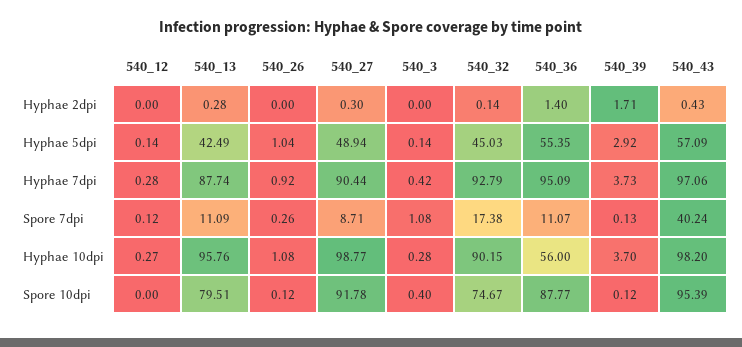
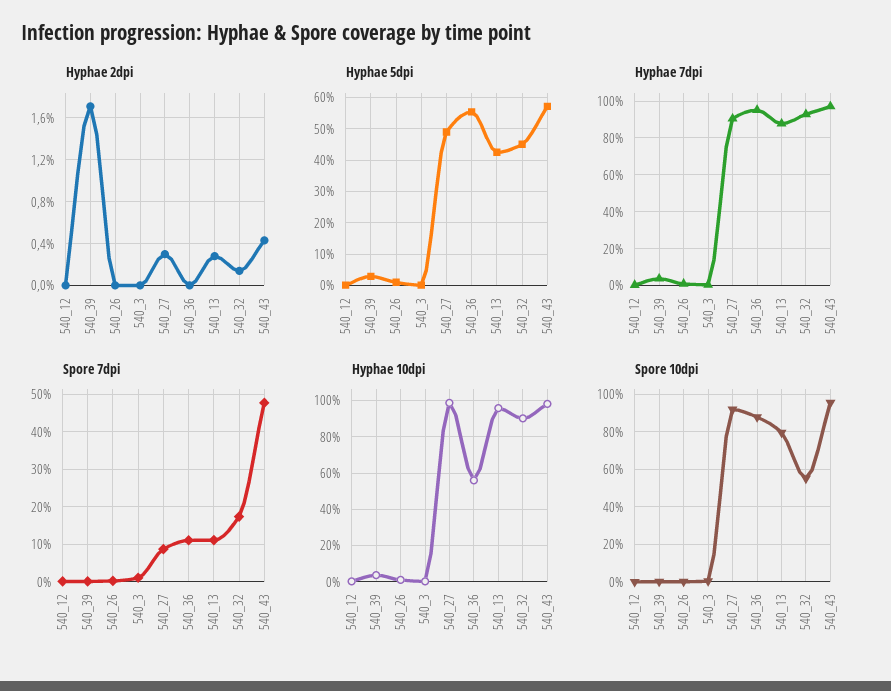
  {
    "Hyphae 2dpi": {
      "540_12": 0,
      "540_13": 0.28,
      "540_26": 0,
      "540_27": 0.3,
      "540_3": 0,
      "540_32": 0.14,
-     "540_36": 1.4,
+     "540_36": 0,
      "540_39": 1.71,
      "540_43": 0.43
    },
    "Hyphae 5dpi": {
      "540_12": 0.14,
      "540_13": 42.49,
      "540_26": 1.04,
      "540_27": 48.94,
      "540_3": 0.14,
      "540_32": 45.03,
      "540_36": 55.35,
      "540_39": 2.92,
      "540_43": 57.09
    },
    "Hyphae 7dpi": {
      "540_12": 0.28,
      "540_13": 87.74,
      "540_26": 0.92,
      "540_27": 90.44,
      "540_3": 0.42,
      "540_32": 92.79,
      "540_36": 95.09,
      "540_39": 3.73,
      "540_43": 97.06
    },
    "Spore 7dpi": {
      "540_12": 0.12,
      "540_13": 11.09,
      "540_26": 0.26,
      "540_27": 8.71,
      "540_3": 1.08,
      "540_32": 17.38,
      "540_36": 11.07,
      "540_39": 0.13,
-     "540_43": 40.24
+     "540_43": 48
    },
    "Hyphae 10dpi": {
      "540_12": 0.27,
      "540_13": 95.76,
      "540_26": 1.08,
      "540_27": 98.77,
      "540_3": 0.28,
      "540_32": 90.15,
      "540_36": 56,
      "540_39": 3.7,
      "540_43": 98.2
    },
    "Spore 10dpi": {
      "540_12": 0,
      "540_13": 79.51,
      "540_26": 0.12,
      "540_27": 91.78,
      "540_3": 0.4,
-     "540_32": 74.67,
+     "540_32": 55,
      "540_36": 87.77,
      "540_39": 0.12,
      "540_43": 95.39
    }
  }

